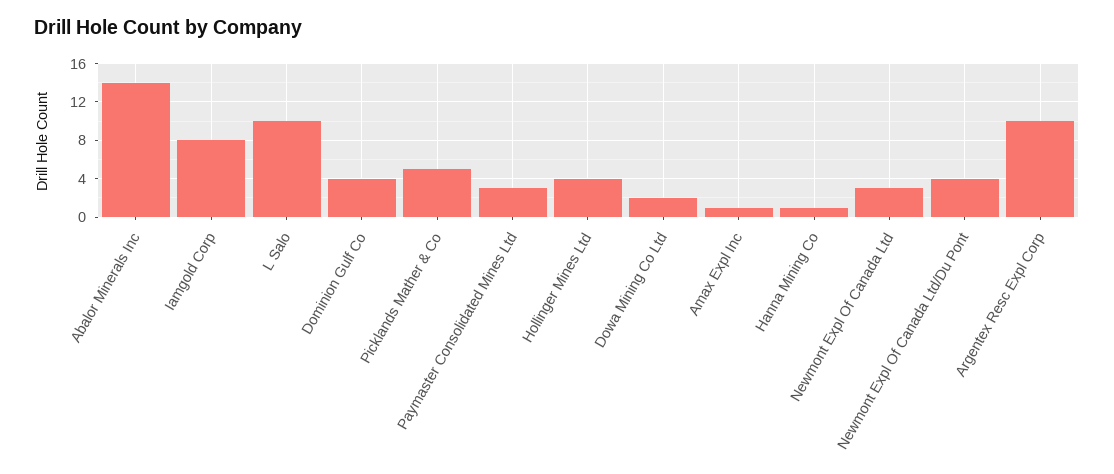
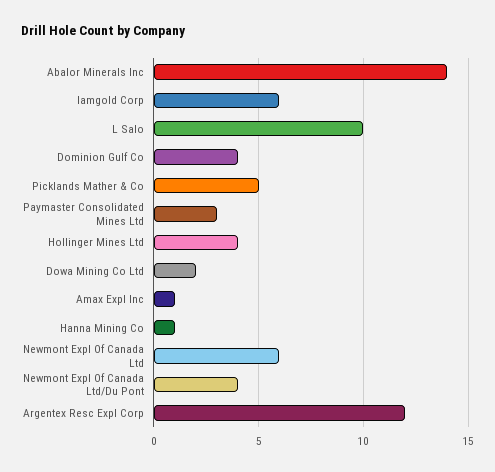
  {
    "Abalor Minerals Inc": 14,
-   "Iamgold Corp": 8,
+   "Iamgold Corp": 6,
    "L Salo": 10,
    "Dominion Gulf Co": 4,
    "Picklands Mather & Co": 5,
    "Paymaster Consolidated Mines Ltd": 3,
    "Hollinger Mines Ltd": 4,
    "Dowa Mining Co Ltd": 2,
    "Amax Expl Inc": 1,
    "Hanna Mining Co": 1,
-   "Newmont Expl Of Canada Ltd": 3,
+   "Newmont Expl Of Canada Ltd": 6,
    "Newmont Expl Of Canada Ltd/Du Pont": 4,
-   "Argentex Resc Expl Corp": 10
+   "Argentex Resc Expl Corp": 12
  }

